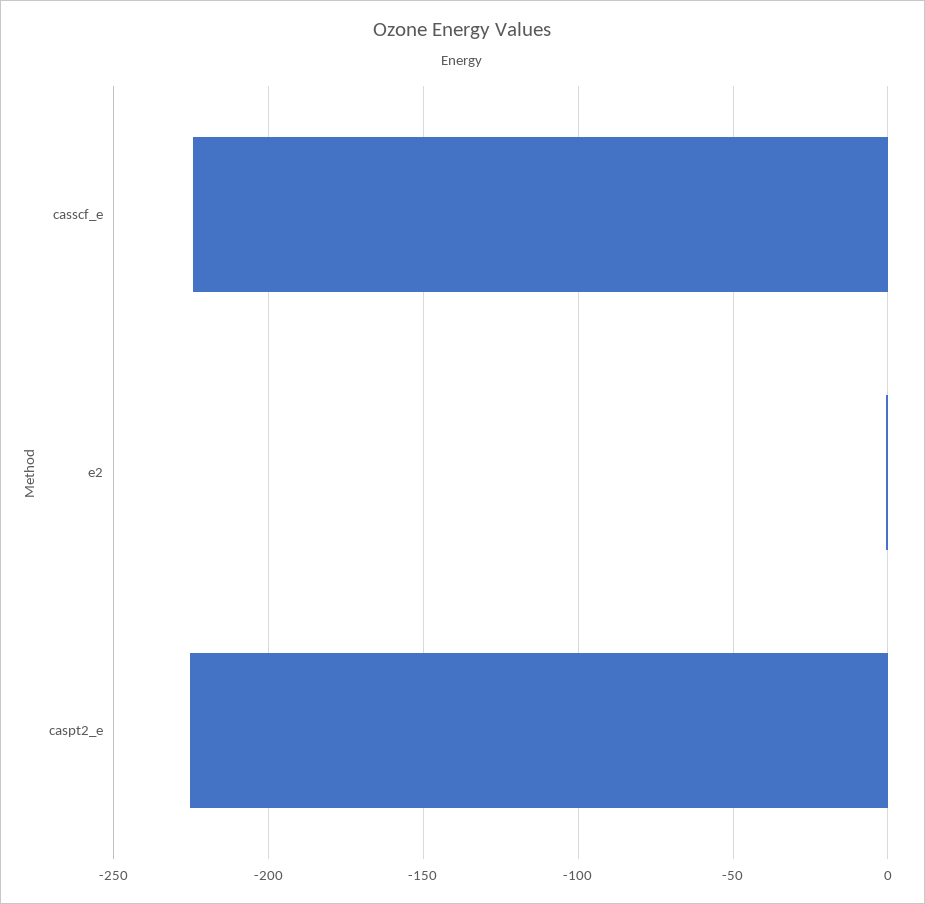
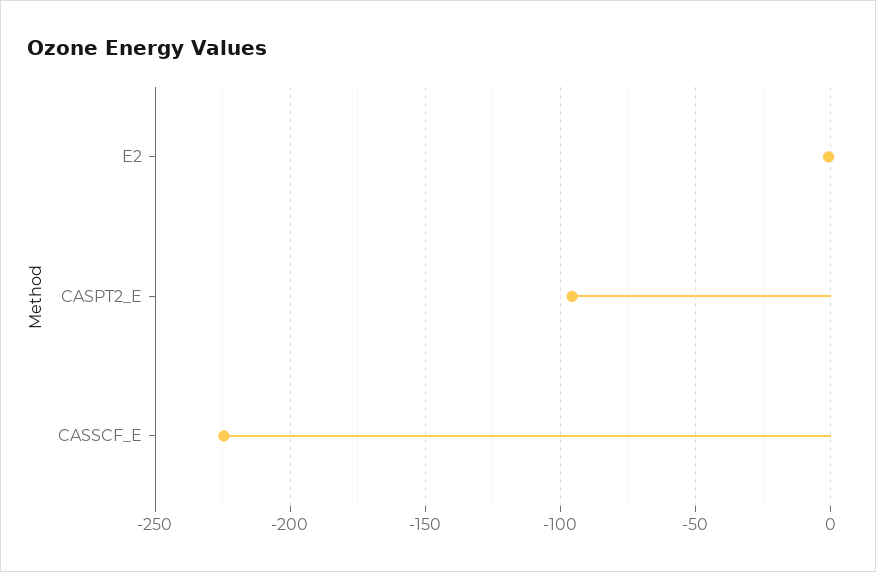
  {
    "casscf_e": -225,
    "e2": 0,
-   "caspt2_e": -225
+   "caspt2_e": -95
  }

